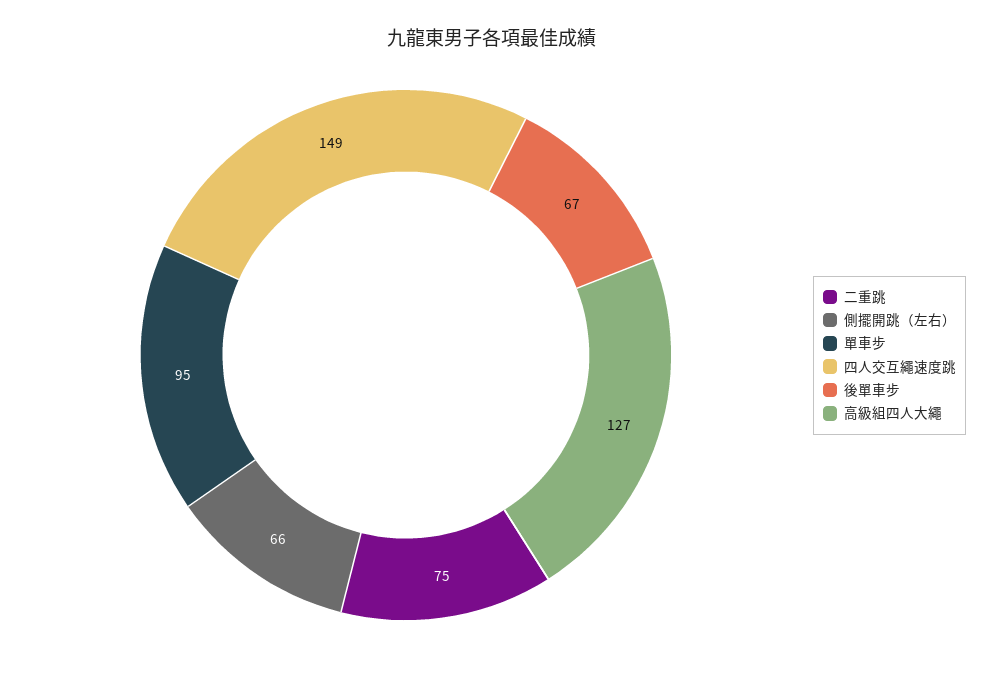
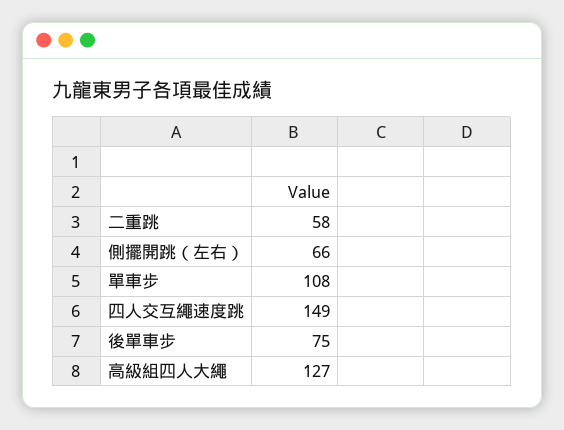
  {
-   "二重跳": 75,
+   "二重跳": 58,
    "側擺開跳（左右）": 66,
-   "單車步": 95,
+   "單車步": 108,
    "四人交互繩速度跳": 149,
-   "後單車步": 67,
+   "後單車步": 75,
    "高級組四人大繩": 127
  }

